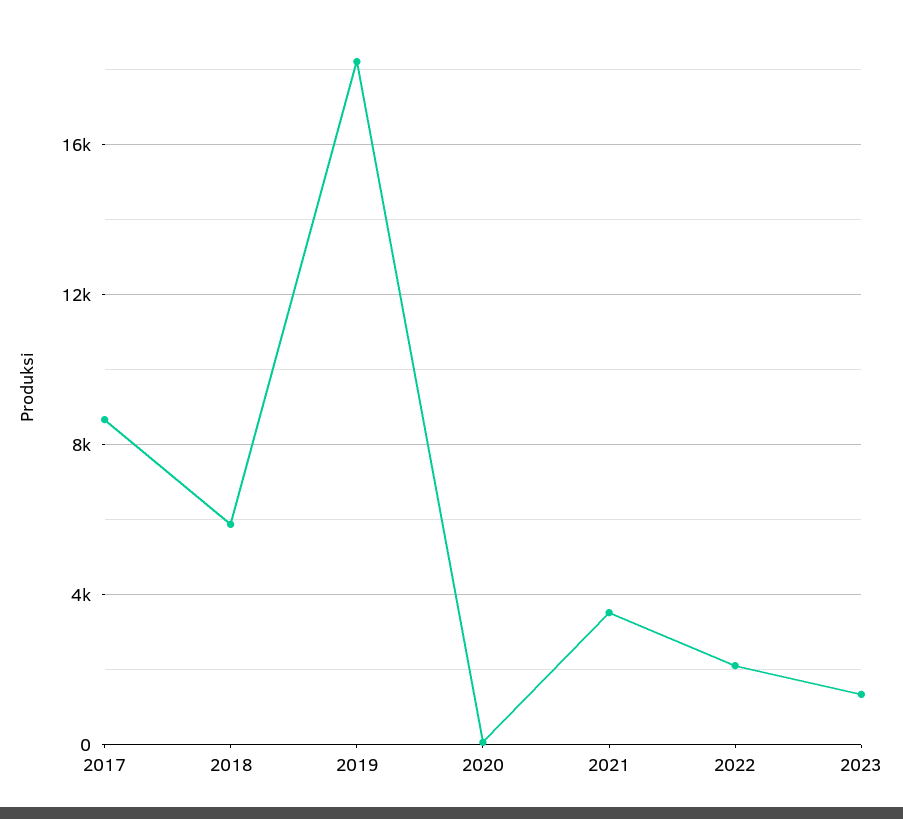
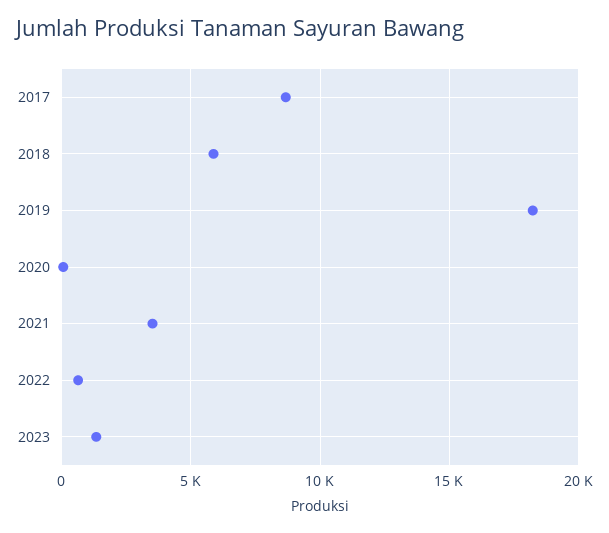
  {
    "2017": 8500,
    "2018": 6000,
    "2019": 18000,
    "2020": 0,
    "2021": 3500,
-   "2022": 2000,
+   "2022": 500,
    "2023": 1500
  }

